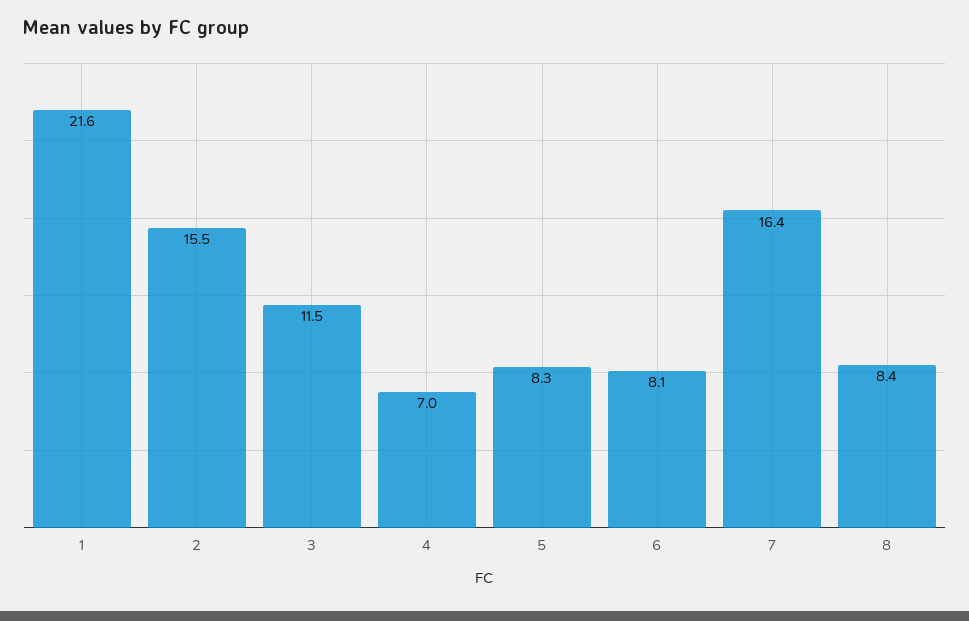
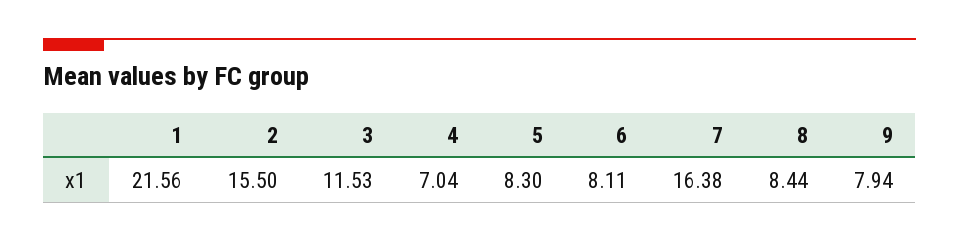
  {
    "1": 21.56,
    "2": 15.5,
    "3": 11.53,
    "4": 7.04,
    "5": 8.3,
    "6": 8.11,
    "7": 16.38,
-   "8": 8.44
+   "8": 8.44,
+   "9": 7.94
  }

